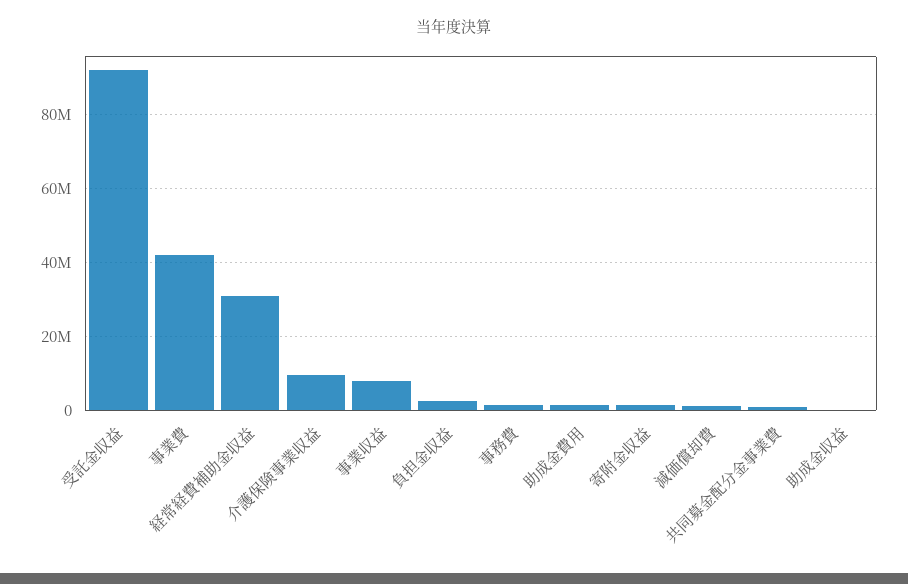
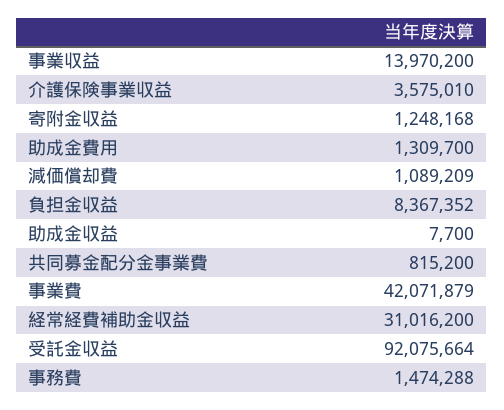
  {
    "受託金収益": 92075664,
    "事業費": 42071879,
    "経常経費補助金収益": 31016200,
-   "介護保険事業収益": 10000000,
+   "介護保険事業収益": 3575010,
-   "事業収益": 8000000,
+   "事業収益": 13970200,
-   "負担金収益": 2000000,
+   "負担金収益": 8367352,
    "事務費": 1474288,
    "助成金費用": 1309700,
    "寄附金収益": 1248168,
    "減価償却費": 1089209,
    "共同募金配分金事業費": 815200,
    "助成金収益": 7700
  }

